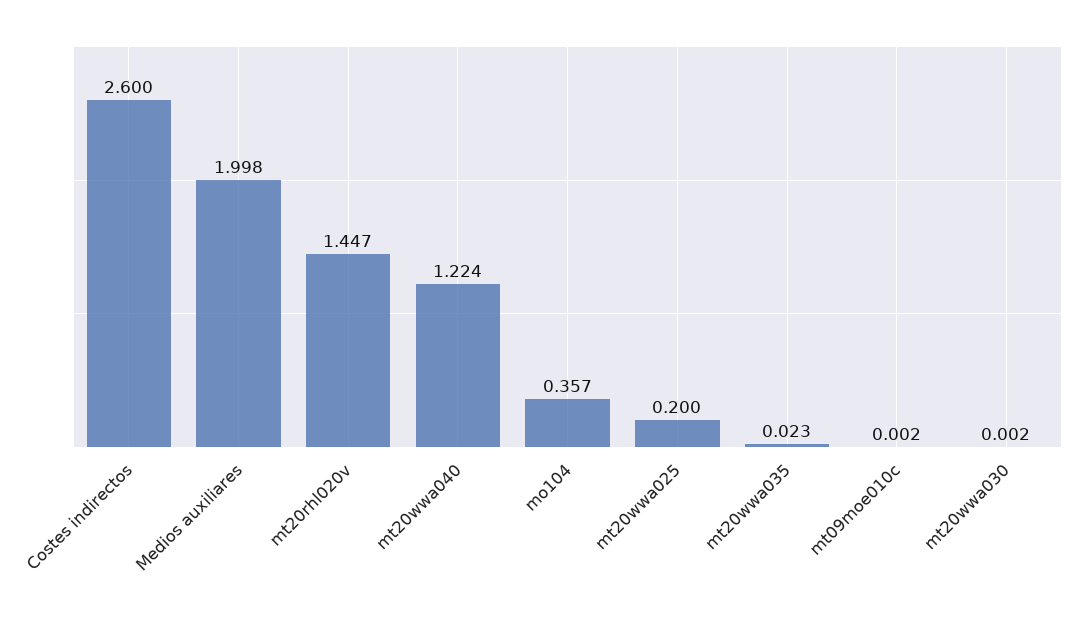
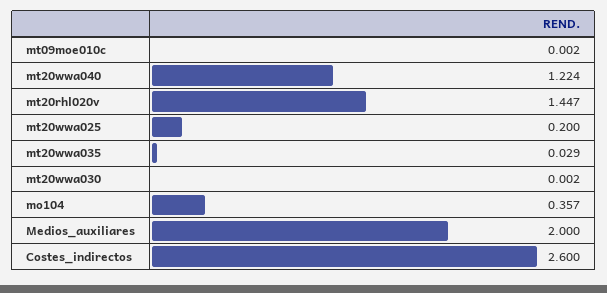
  {
    "Costes indirectos": 2.6,
-   "Medios auxiliares": 1.998,
+   "Medios auxiliares": 2,
    "mt20rhl020v": 1.447,
    "mt20wwa040": 1.224,
    "mo104": 0.357,
    "mt20wwa025": 0.2,
-   "mt20wwa035": 0.023,
+   "mt20wwa035": 0.029,
    "mt09moe010c": 0.002,
    "mt20wwa030": 0.002
  }

